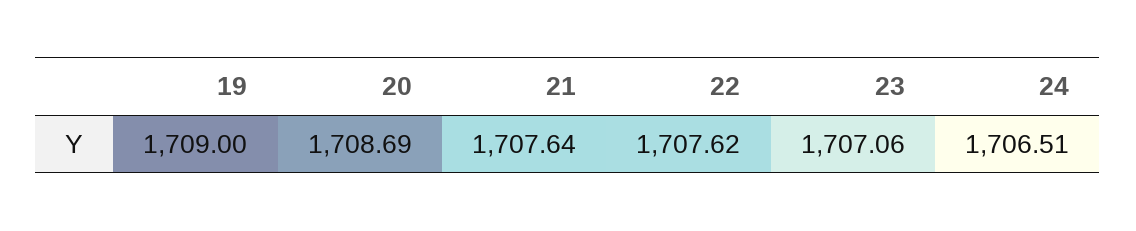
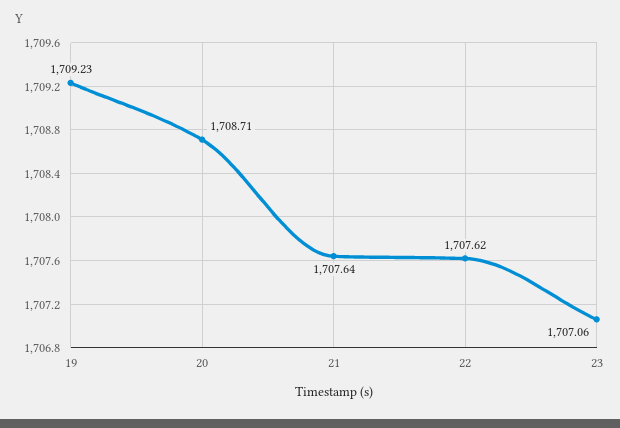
  {
-   "19": 1709,
+   "19": 1709.23,
-   "20": 1708.69,
+   "20": 1708.71,
    "21": 1707.64,
    "22": 1707.62,
-   "23": 1707.06,
+   "23": 1707.06
-   "24": 1706.51
  }

